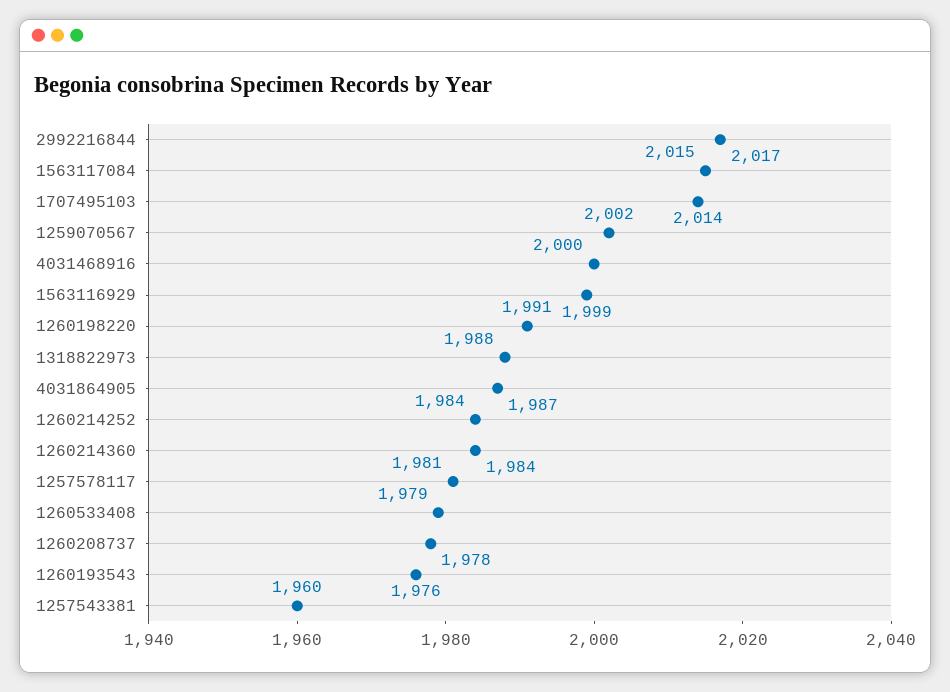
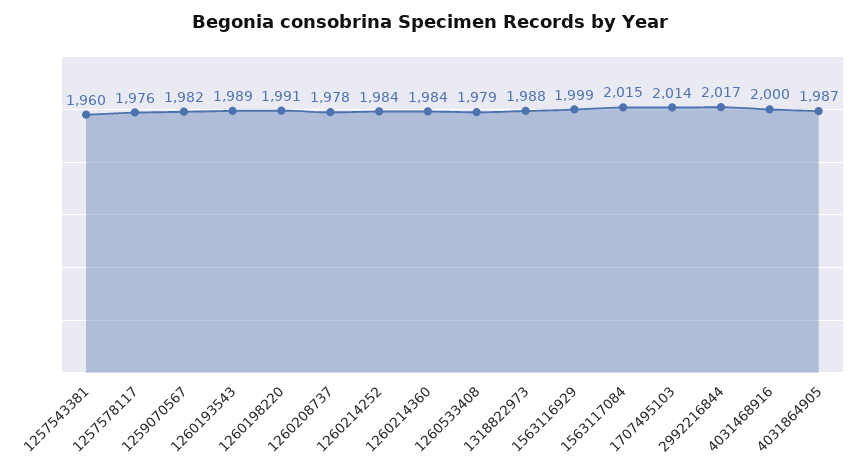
  {
    "2992216844": 2017,
    "1563117084": 2015,
    "1707495103": 2014,
-   "1259070567": 2002,
+   "1259070567": 1982,
    "4031468916": 2000,
    "1563116929": 1999,
    "1260198220": 1991,
    "1318822973": 1988,
    "4031864905": 1987,
    "1260214252": 1984,
    "1260214360": 1984,
-   "1257578117": 1981,
+   "1257578117": 1976,
    "1260533408": 1979,
    "1260208737": 1978,
-   "1260193543": 1976,
+   "1260193543": 1989,
    "1257543381": 1960
  }

